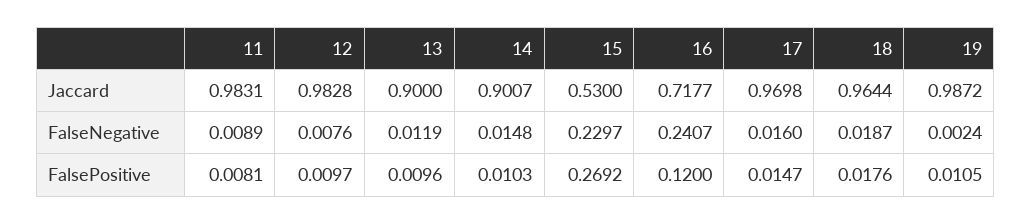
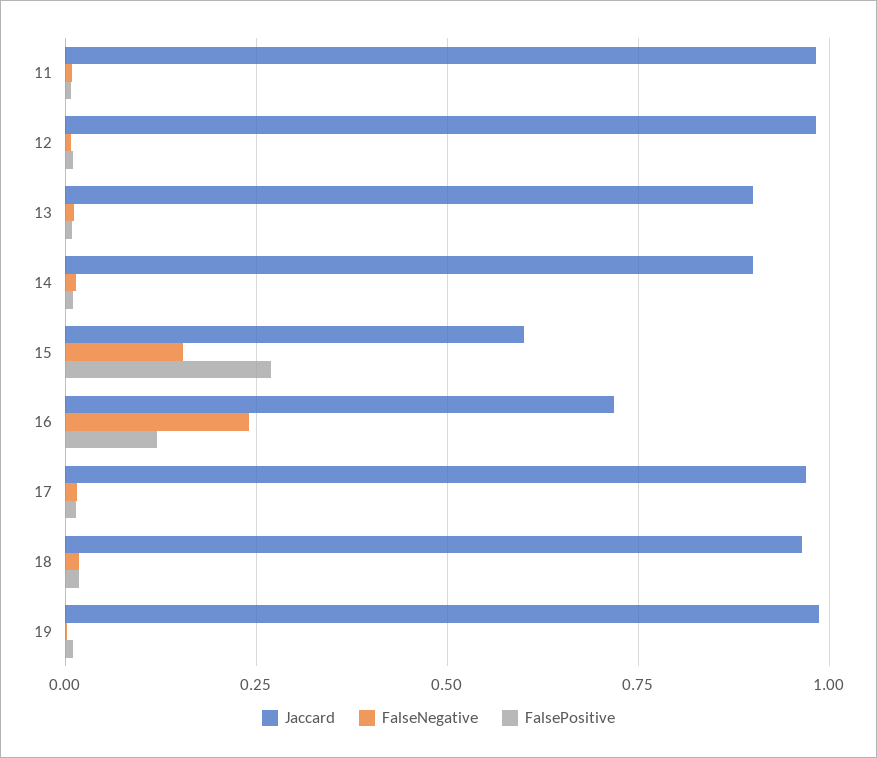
  {
    "Jaccard": {
      "11": 0.9831,
      "12": 0.9828,
      "13": 0.9,
      "14": 0.9007,
-     "15": 0.53,
+     "15": 0.6,
      "16": 0.7177,
      "17": 0.9698,
      "18": 0.9644,
      "19": 0.9872
    },
    "FalseNegative": {
      "11": 0.0089,
      "12": 0.0076,
      "13": 0.0119,
      "14": 0.0148,
-     "15": 0.2297,
+     "15": 0.15,
      "16": 0.2407,
      "17": 0.016,
      "18": 0.0187,
      "19": 0.0024
    },
    "FalsePositive": {
      "11": 0.0081,
      "12": 0.0097,
      "13": 0.0096,
      "14": 0.0103,
      "15": 0.2692,
      "16": 0.12,
      "17": 0.0147,
      "18": 0.0176,
      "19": 0.0105
    }
  }

